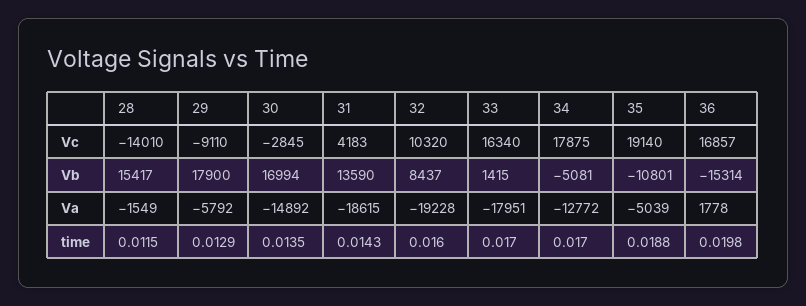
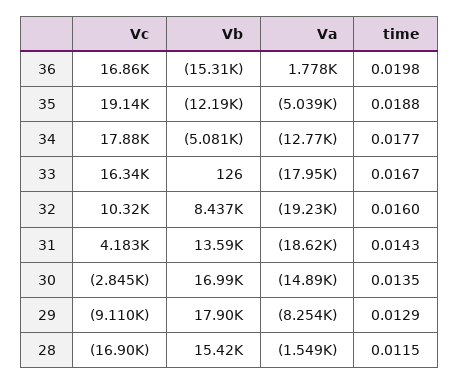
  {
    "28": {
-     "Vc": -14010,
+     "Vc": -16900,
      "Vb": 15417,
      "Va": -1549,
      "time": 0.0115
    },
    "29": {
      "Vc": -9110,
      "Vb": 17900,
-     "Va": -5792,
+     "Va": -8254,
      "time": 0.0129
    },
    "30": {
      "Vc": -2845,
      "Vb": 16994,
      "Va": -14892,
      "time": 0.0135
    },
    "31": {
      "Vc": 4183,
      "Vb": 13590,
      "Va": -18615,
      "time": 0.0143
    },
    "32": {
      "Vc": 10320,
      "Vb": 8437,
      "Va": -19228,
      "time": 0.016
    },
    "33": {
      "Vc": 16340,
-     "Vb": 1415,
+     "Vb": 126,
      "Va": -17951,
-     "time": 0.017
+     "time": 0.0167
    },
    "34": {
      "Vc": 17875,
      "Vb": -5081,
      "Va": -12772,
-     "time": 0.017
+     "time": 0.0177
    },
    "35": {
      "Vc": 19140,
-     "Vb": -10801,
+     "Vb": -12190,
      "Va": -5039,
      "time": 0.0188
    },
    "36": {
      "Vc": 16857,
      "Vb": -15314,
      "Va": 1778,
      "time": 0.0198
    }
  }

